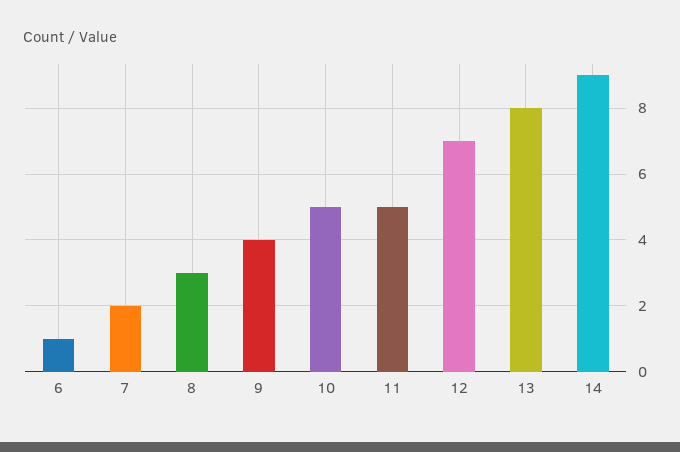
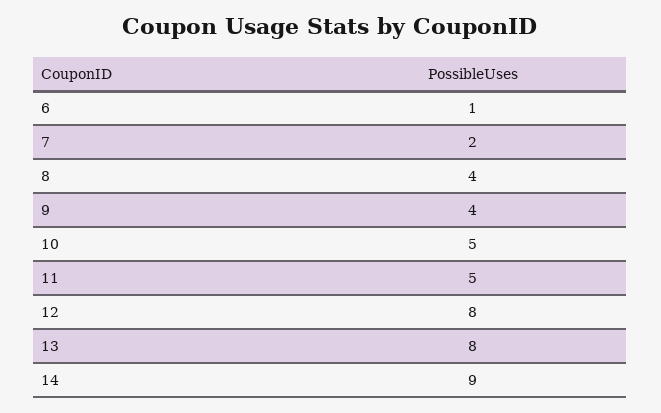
  {
    "6": 1,
    "7": 2,
-   "8": 3,
+   "8": 4,
    "9": 4,
    "10": 5,
    "11": 5,
-   "12": 7,
+   "12": 8,
    "13": 8,
    "14": 9
  }

